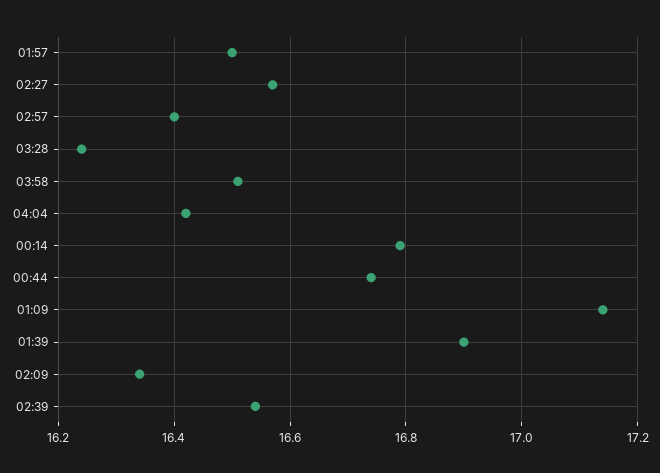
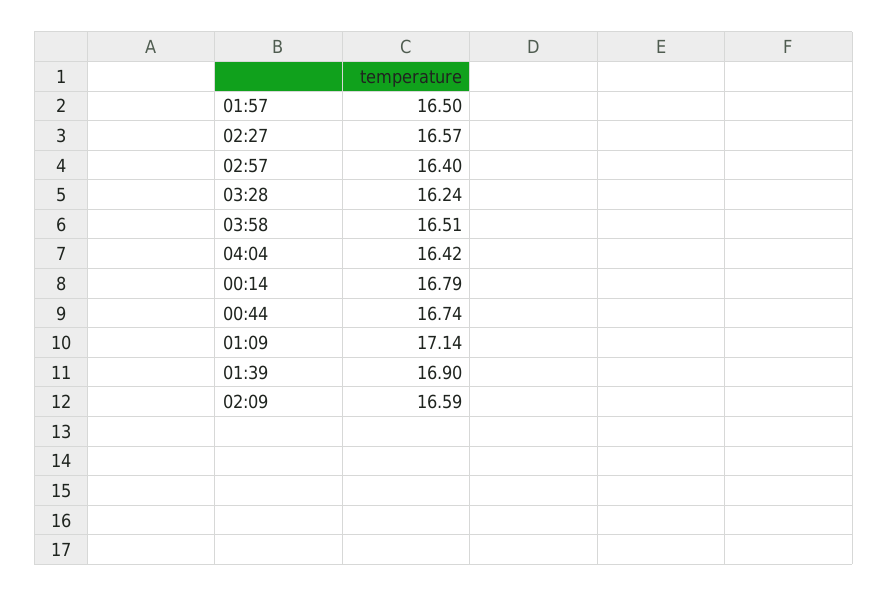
  {
    "01:57": 16.5,
    "02:27": 16.57,
    "02:57": 16.4,
    "03:28": 16.24,
    "03:58": 16.51,
    "04:04": 16.42,
    "00:14": 16.79,
    "00:44": 16.74,
    "01:09": 17.14,
    "01:39": 16.9,
-   "02:09": 16.35,
+   "02:09": 16.59
-   "02:39": 16.55
  }

